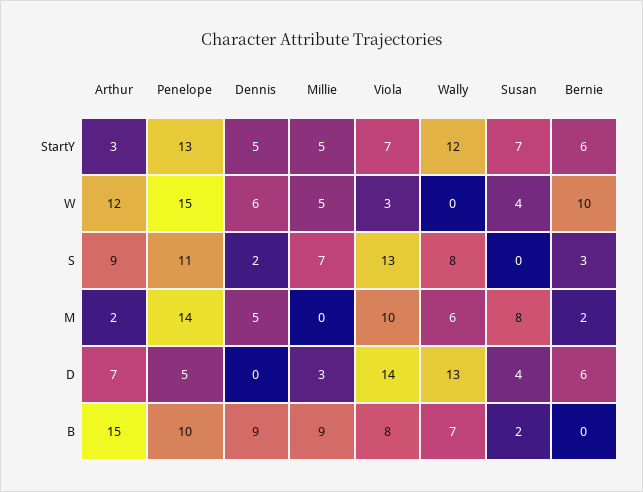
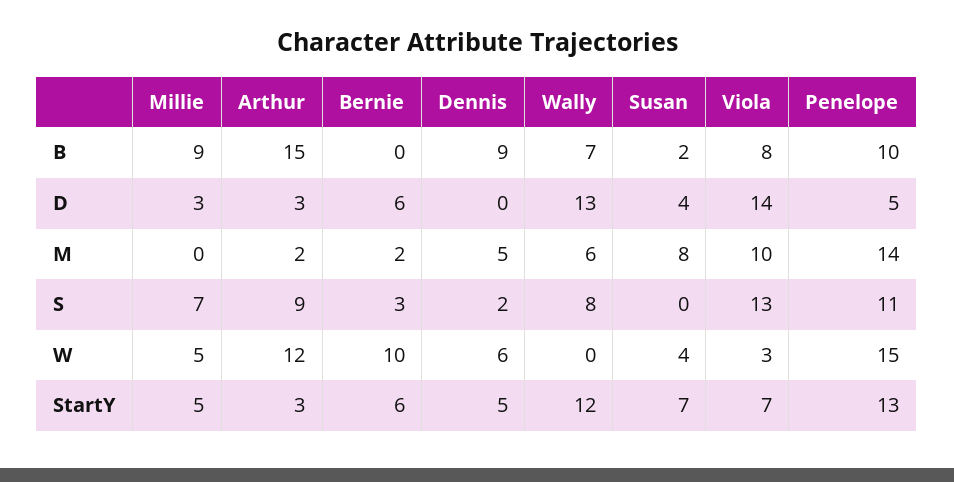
  {
    "Arthur": {
      "StartY": 3,
      "W": 12,
      "S": 9,
      "M": 2,
-     "D": 7,
+     "D": 3,
      "B": 15
    },
    "Penelope": {
      "StartY": 13,
      "W": 15,
      "S": 11,
      "M": 14,
      "D": 5,
      "B": 10
    },
    "Dennis": {
      "StartY": 5,
      "W": 6,
      "S": 2,
      "M": 5,
      "D": 0,
      "B": 9
    },
    "Millie": {
      "StartY": 5,
      "W": 5,
      "S": 7,
      "M": 0,
      "D": 3,
      "B": 9
    },
    "Viola": {
      "StartY": 7,
      "W": 3,
      "S": 13,
      "M": 10,
      "D": 14,
      "B": 8
    },
    "Wally": {
      "StartY": 12,
      "W": 0,
      "S": 8,
      "M": 6,
      "D": 13,
      "B": 7
    },
    "Susan": {
      "StartY": 7,
      "W": 4,
      "S": 0,
      "M": 8,
      "D": 4,
      "B": 2
    },
    "Bernie": {
      "StartY": 6,
      "W": 10,
      "S": 3,
      "M": 2,
      "D": 6,
      "B": 0
    }
  }

